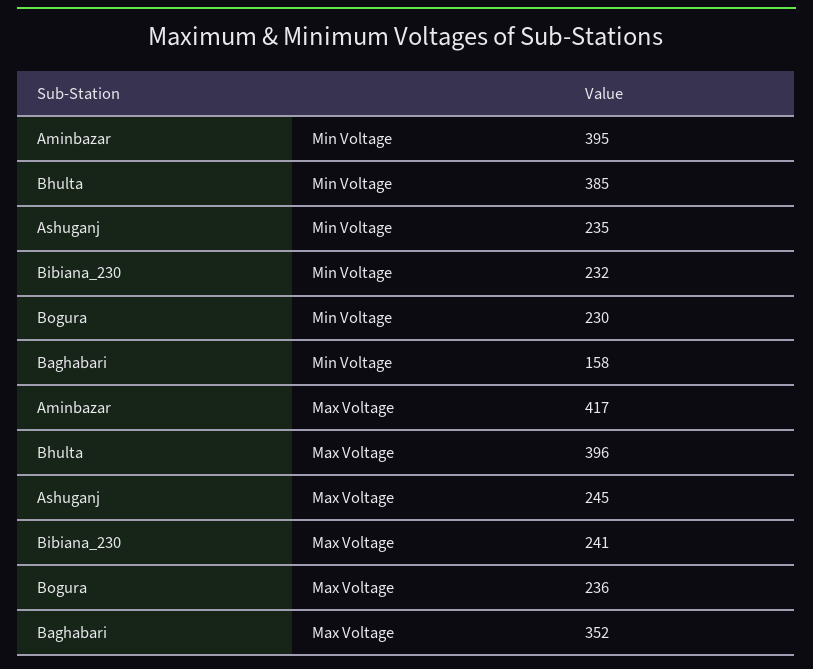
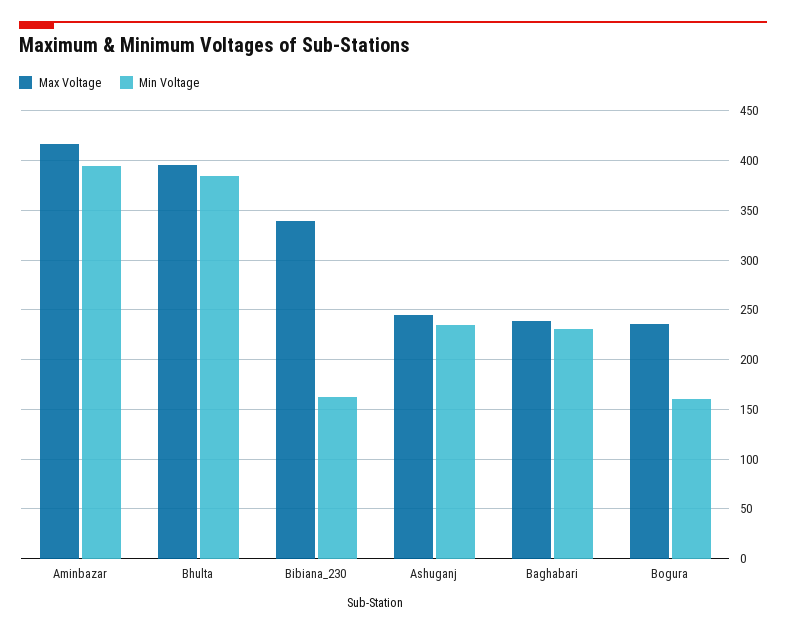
  {
    "Min Voltage": {
      "Aminbazar": 395,
      "Bhulta": 385,
      "Ashuganj": 235,
-     "Bibiana_230": 232,
+     "Bibiana_230": 160,
-     "Bogura": 230,
+     "Bogura": 160,
-     "Baghabari": 158
+     "Baghabari": 230
    },
    "Max Voltage": {
      "Aminbazar": 417,
      "Bhulta": 396,
      "Ashuganj": 245,
-     "Bibiana_230": 241,
+     "Bibiana_230": 340,
      "Bogura": 236,
-     "Baghabari": 352
+     "Baghabari": 240
    }
  }

